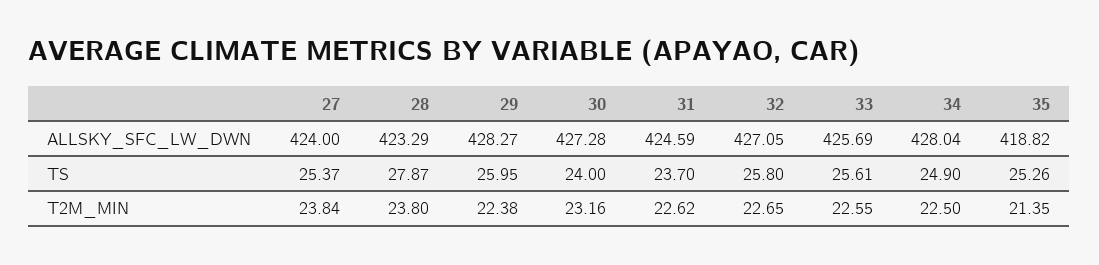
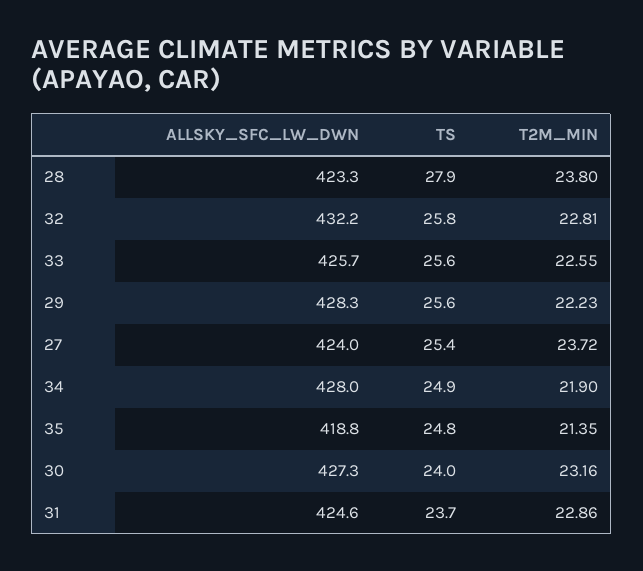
  {
    "27": {
      "ALLSKY_SFC_LW_DWN": 424,
      "TS": 25.37,
-     "T2M_MIN": 23.84
+     "T2M_MIN": 23.72
    },
    "28": {
      "ALLSKY_SFC_LW_DWN": 423.29,
      "TS": 27.87,
      "T2M_MIN": 23.8
    },
    "29": {
      "ALLSKY_SFC_LW_DWN": 428.27,
-     "TS": 25.95,
+     "TS": 25.6,
-     "T2M_MIN": 22.38
+     "T2M_MIN": 22.23
    },
    "30": {
      "ALLSKY_SFC_LW_DWN": 427.28,
      "TS": 24,
      "T2M_MIN": 23.16
    },
    "31": {
      "ALLSKY_SFC_LW_DWN": 424.59,
      "TS": 23.7,
-     "T2M_MIN": 22.62
+     "T2M_MIN": 22.86
    },
    "32": {
-     "ALLSKY_SFC_LW_DWN": 427.05,
+     "ALLSKY_SFC_LW_DWN": 432.2,
      "TS": 25.8,
-     "T2M_MIN": 22.65
+     "T2M_MIN": 22.81
    },
    "33": {
      "ALLSKY_SFC_LW_DWN": 425.69,
      "TS": 25.61,
      "T2M_MIN": 22.55
    },
    "34": {
      "ALLSKY_SFC_LW_DWN": 428.04,
      "TS": 24.9,
-     "T2M_MIN": 22.5
+     "T2M_MIN": 21.9
    },
    "35": {
      "ALLSKY_SFC_LW_DWN": 418.82,
-     "TS": 25.26,
+     "TS": 24.8,
      "T2M_MIN": 21.35
    }
  }

